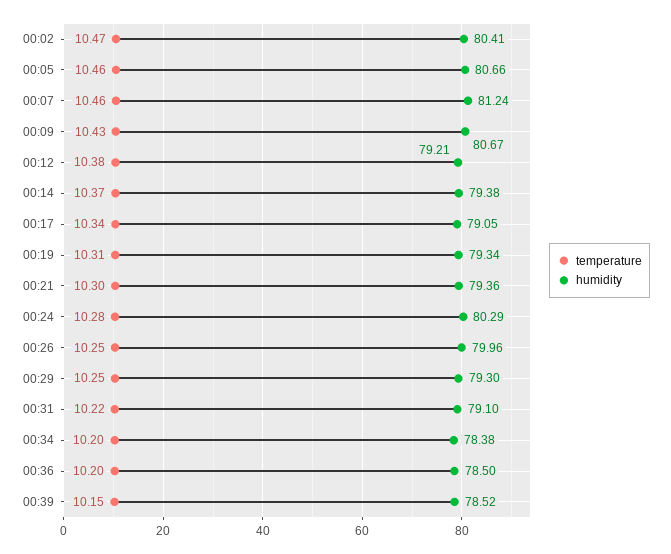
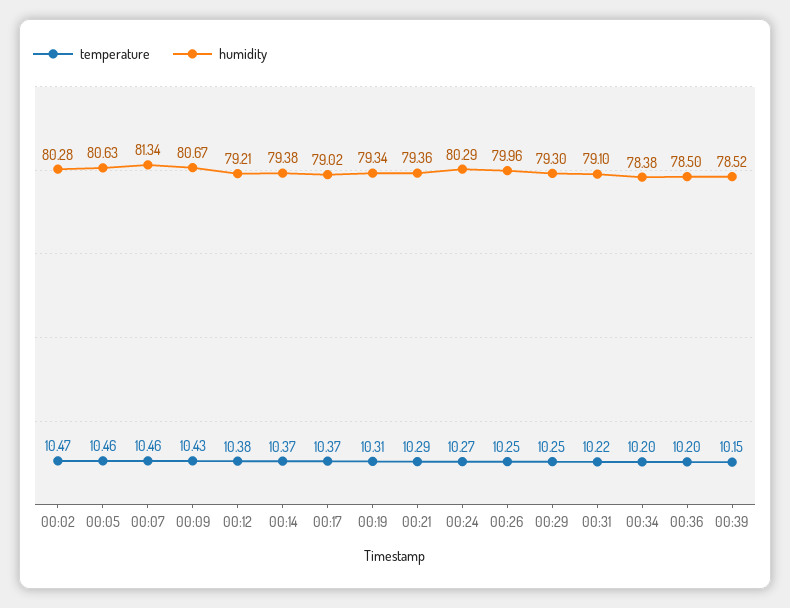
  {
    "temperature": {
      "00:02": 10.47,
      "00:05": 10.46,
      "00:07": 10.46,
      "00:09": 10.43,
      "00:12": 10.38,
      "00:14": 10.37,
-     "00:17": 10.34,
+     "00:17": 10.37,
      "00:19": 10.31,
-     "00:21": 10.3,
+     "00:21": 10.29,
-     "00:24": 10.28,
+     "00:24": 10.27,
      "00:26": 10.25,
      "00:29": 10.25,
      "00:31": 10.22,
      "00:34": 10.2,
      "00:36": 10.2,
      "00:39": 10.15
    },
    "humidity": {
-     "00:02": 80.41,
+     "00:02": 80.28,
-     "00:05": 80.66,
+     "00:05": 80.63,
-     "00:07": 81.24,
+     "00:07": 81.34,
      "00:09": 80.67,
      "00:12": 79.21,
      "00:14": 79.38,
-     "00:17": 79.05,
+     "00:17": 79.02,
      "00:19": 79.34,
      "00:21": 79.36,
      "00:24": 80.29,
      "00:26": 79.96,
      "00:29": 79.3,
      "00:31": 79.1,
      "00:34": 78.38,
      "00:36": 78.5,
      "00:39": 78.52
    }
  }

